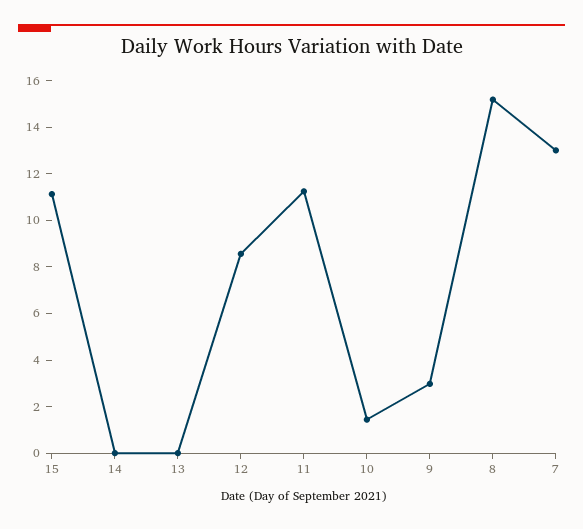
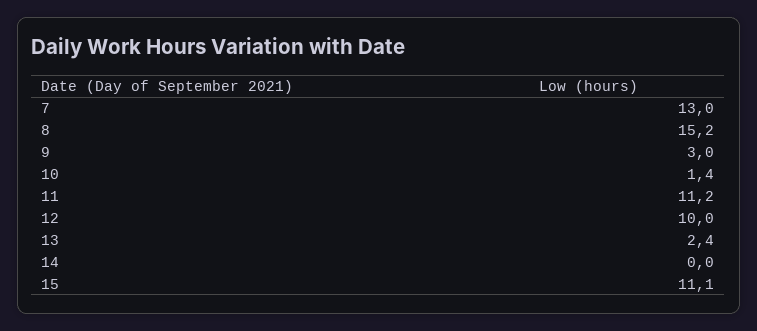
  {
    "15": 11.1,
    "14": 0,
-   "13": 0,
+   "13": 2.4,
-   "12": 8.5,
+   "12": 10,
    "11": 11.2,
    "10": 1.4,
    "9": 3,
    "8": 15.2,
    "7": 13
  }

